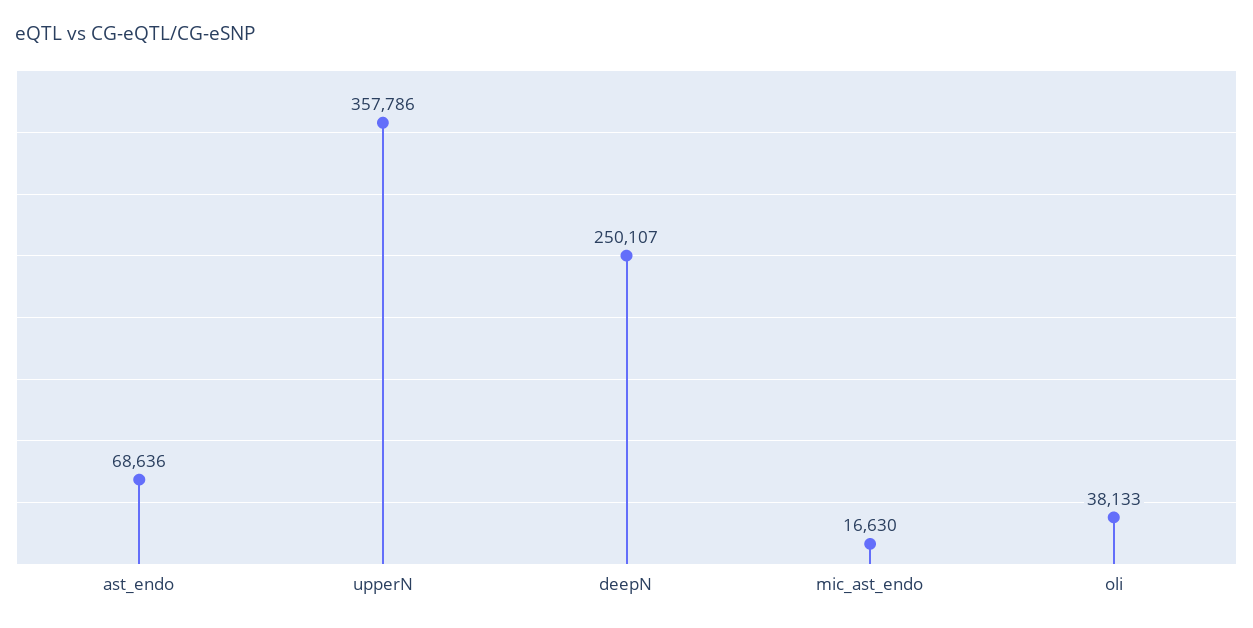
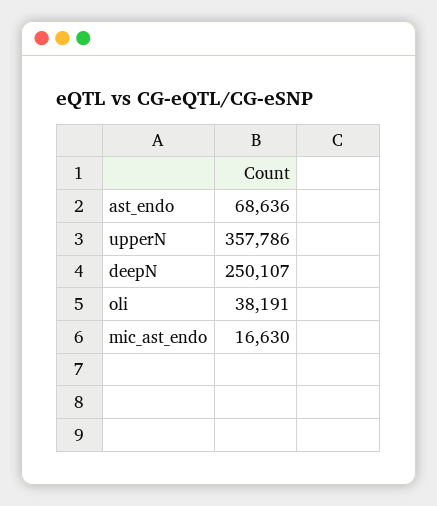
  {
    "ast_endo": 68636,
    "upperN": 357786,
    "deepN": 250107,
    "mic_ast_endo": 16630,
-   "oli": 38133
+   "oli": 38191
  }

